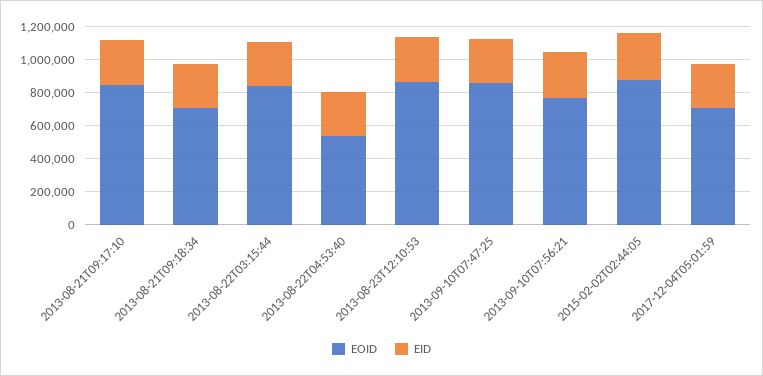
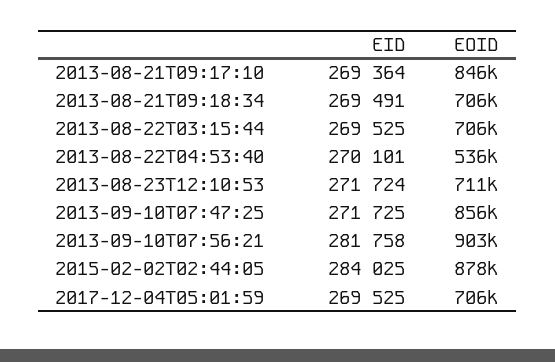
  {
    "EOID": {
      "2013-08-21T09:17:10": 846000,
      "2013-08-21T09:18:34": 706000,
-     "2013-08-22T03:15:44": 850000,
+     "2013-08-22T03:15:44": 706000,
      "2013-08-22T04:53:40": 536000,
-     "2013-08-23T12:10:53": 850000,
+     "2013-08-23T12:10:53": 711000,
      "2013-09-10T07:47:25": 856000,
-     "2013-09-10T07:56:21": 750000,
+     "2013-09-10T07:56:21": 903000,
      "2015-02-02T02:44:05": 878000,
      "2017-12-04T05:01:59": 706000
    },
    "EID": {
      "2013-08-21T09:17:10": 269364,
      "2013-08-21T09:18:34": 269491,
      "2013-08-22T03:15:44": 269525,
      "2013-08-22T04:53:40": 270101,
      "2013-08-23T12:10:53": 271724,
      "2013-09-10T07:47:25": 271725,
      "2013-09-10T07:56:21": 281758,
      "2015-02-02T02:44:05": 284025,
      "2017-12-04T05:01:59": 269525
    }
  }

